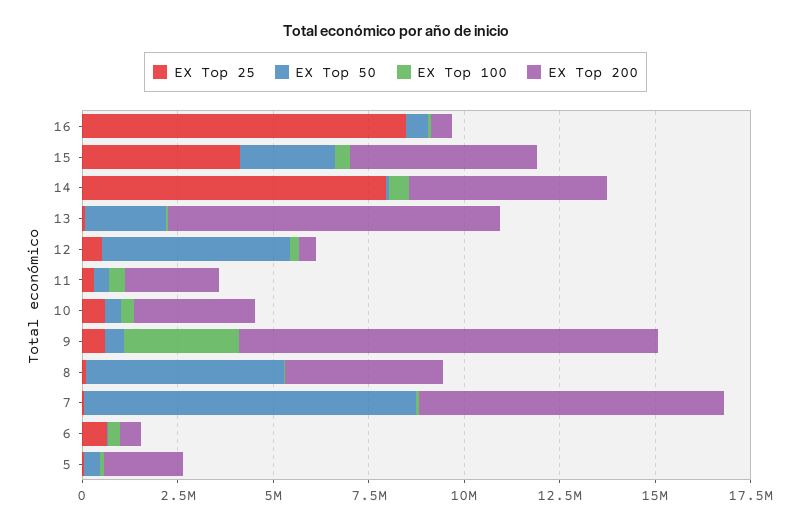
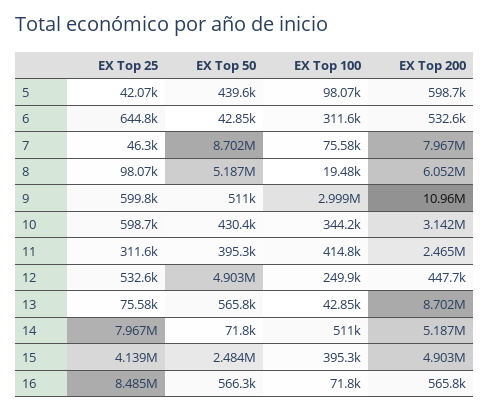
  {
    "EX Top 25": {
      "16": 8485000,
      "15": 4139000,
      "14": 7967000,
      "13": 75580,
      "12": 532600,
      "11": 311600,
      "10": 598700,
      "9": 599800,
      "8": 98070,
      "7": 46300,
      "6": 644800,
      "5": 42070
    },
    "EX Top 50": {
      "16": 566300,
      "15": 2484000,
      "14": 71800,
-     "13": 2000000,
+     "13": 565800,
      "12": 4903000,
      "11": 395300,
      "10": 430400,
      "9": 511000,
      "8": 5187000,
      "7": 8702000,
      "6": 42850,
      "5": 439600
    },
    "EX Top 100": {
      "16": 71800,
      "15": 395300,
      "14": 511000,
      "13": 42850,
      "12": 249900,
      "11": 414800,
      "10": 344200,
      "9": 2999000,
      "8": 19480,
      "7": 75580,
      "6": 311600,
      "5": 98070
    },
    "EX Top 200": {
      "16": 565800,
      "15": 4903000,
      "14": 5187000,
      "13": 8702000,
      "12": 447700,
      "11": 2465000,
      "10": 3142000,
      "9": 10960000,
-     "8": 4000000,
+     "8": 6052000,
      "7": 7967000,
      "6": 532600,
-     "5": 2000000
+     "5": 598700
    }
  }

